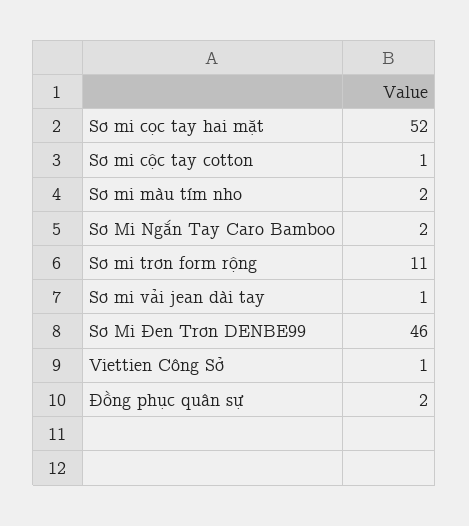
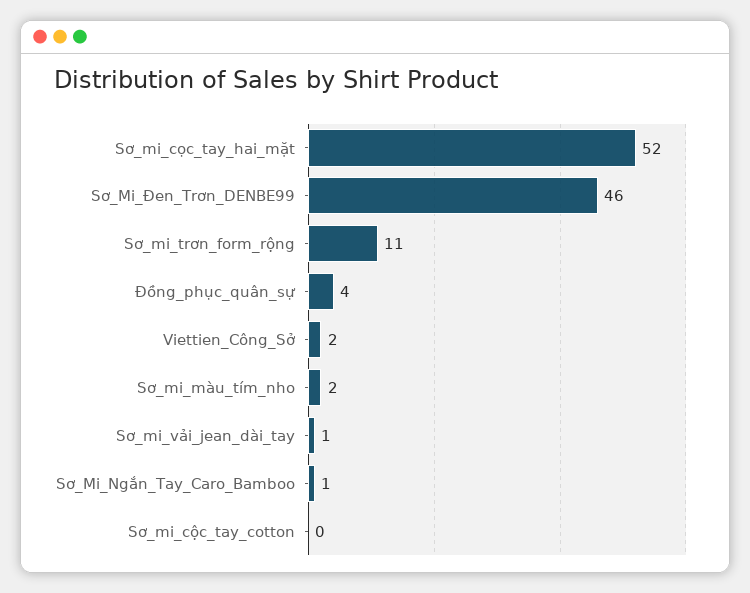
  {
    "Sơ mi cọc tay hai mặt": 52,
-   "Sơ mi cộc tay cotton": 1,
+   "Sơ mi cộc tay cotton": 0,
    "Sơ mi màu tím nho": 2,
-   "Sơ Mi Ngắn Tay Caro Bamboo": 2,
+   "Sơ Mi Ngắn Tay Caro Bamboo": 1,
    "Sơ mi trơn form rộng": 11,
    "Sơ mi vải jean dài tay": 1,
    "Sơ Mi Đen Trơn DENBE99": 46,
-   "Viettien Công Sở": 1,
+   "Viettien Công Sở": 2,
-   "Đồng phục quân sự": 2
+   "Đồng phục quân sự": 4
  }

